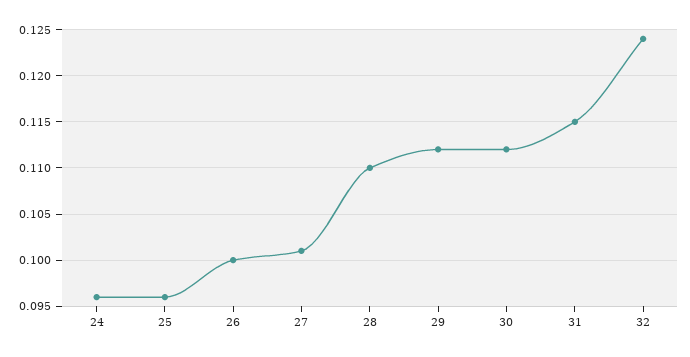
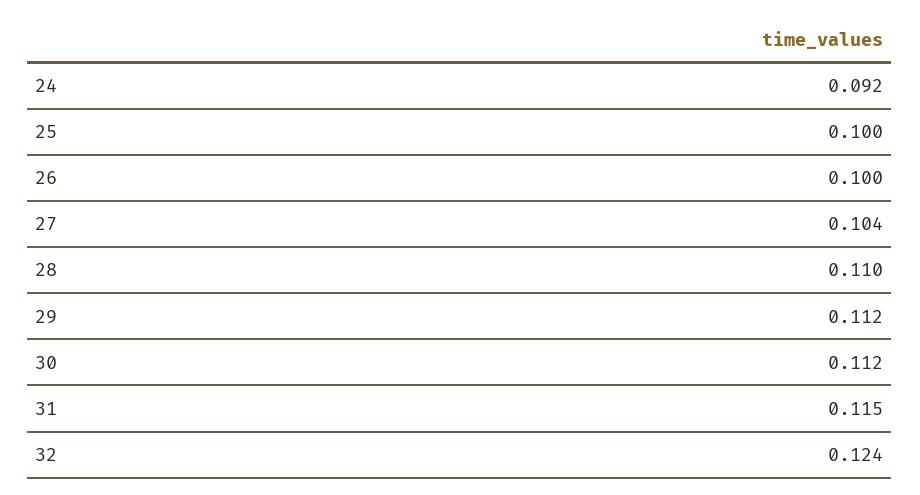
  {
-   "24": 0.096,
+   "24": 0.092,
-   "25": 0.096,
+   "25": 0.1,
    "26": 0.1,
-   "27": 0.101,
+   "27": 0.104,
    "28": 0.11,
    "29": 0.112,
    "30": 0.112,
    "31": 0.115,
    "32": 0.124
  }

